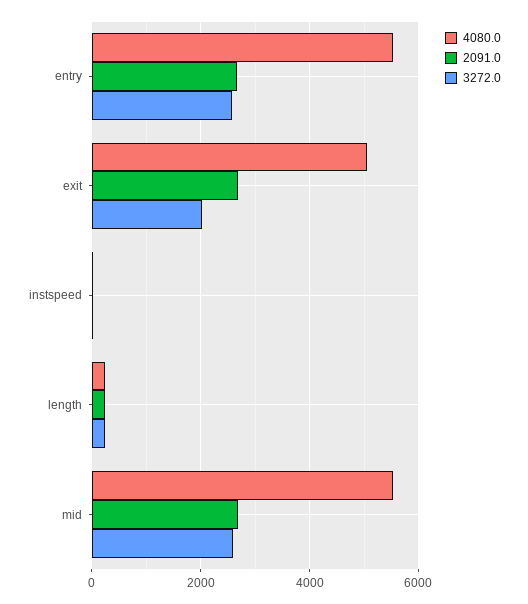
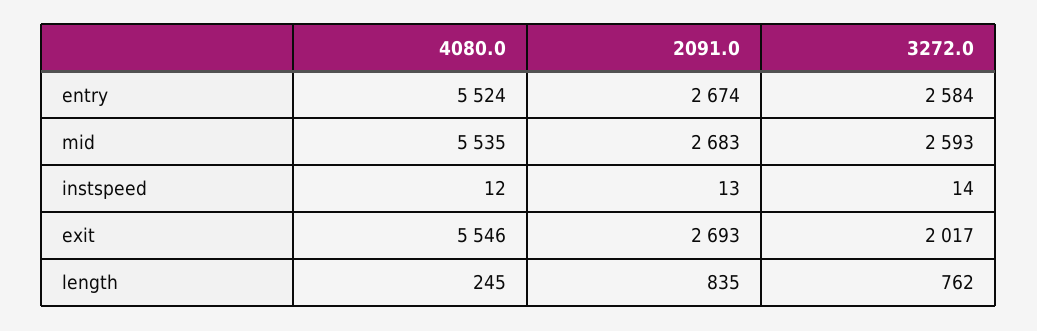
  {
    "4080.0": {
      "entry": 5524,
-     "exit": 5000,
+     "exit": 5546,
      "instspeed": 12,
      "length": 245,
      "mid": 5535
    },
    "2091.0": {
      "entry": 2674,
      "exit": 2693,
      "instspeed": 13,
-     "length": 200,
+     "length": 835,
      "mid": 2683
    },
    "3272.0": {
      "entry": 2584,
      "exit": 2017,
      "instspeed": 14,
-     "length": 200,
+     "length": 762,
      "mid": 2593
    }
  }

